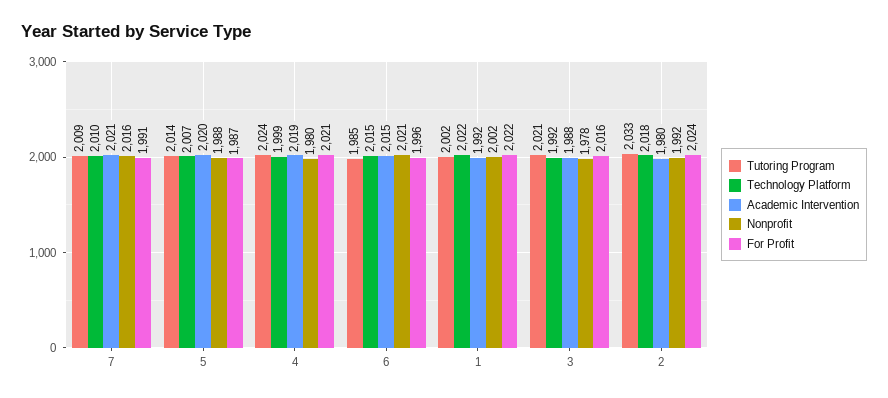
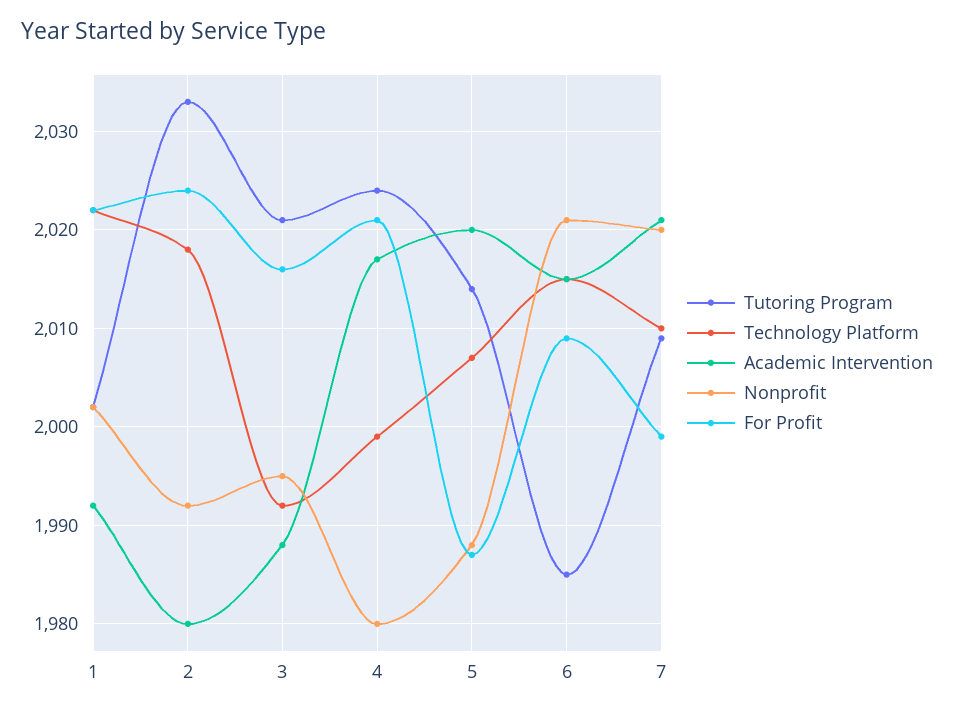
  {
    "Tutoring Program": {
      "7": 2009,
      "5": 2014,
      "4": 2024,
      "6": 1985,
      "1": 2002,
      "3": 2021,
      "2": 2033
    },
    "Technology Platform": {
      "7": 2010,
      "5": 2007,
      "4": 1999,
      "6": 2015,
      "1": 2022,
      "3": 1992,
      "2": 2018
    },
    "Academic Intervention": {
      "7": 2021,
      "5": 2020,
-     "4": 2019,
+     "4": 2017,
      "6": 2015,
      "1": 1992,
      "3": 1988,
      "2": 1980
    },
    "Nonprofit": {
-     "7": 2016,
+     "7": 2020,
      "5": 1988,
      "4": 1980,
      "6": 2021,
      "1": 2002,
-     "3": 1978,
+     "3": 1995,
      "2": 1992
    },
    "For Profit": {
-     "7": 1991,
+     "7": 1999,
      "5": 1987,
      "4": 2021,
-     "6": 1996,
+     "6": 2009,
      "1": 2022,
      "3": 2016,
      "2": 2024
    }
  }

